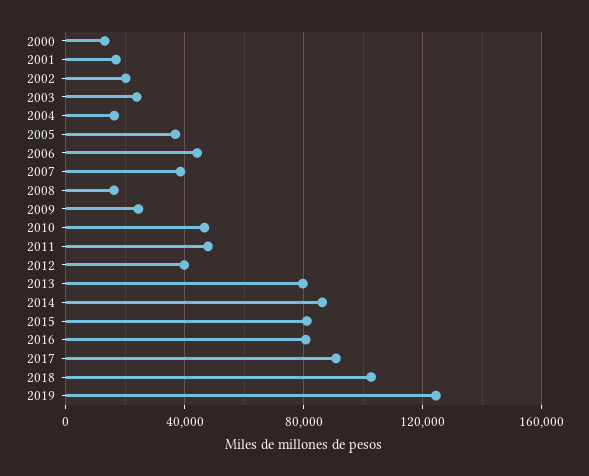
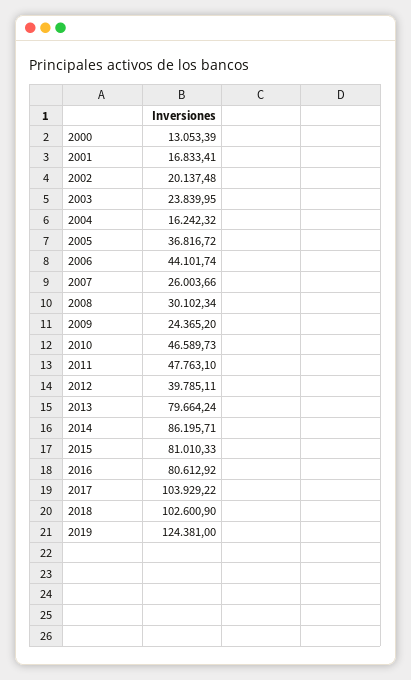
  {
    "2000": 13053.39,
    "2001": 16833.41,
    "2002": 20137.48,
    "2003": 23839.95,
    "2004": 16242.32,
    "2005": 36816.72,
    "2006": 44101.74,
-   "2007": 40000,
+   "2007": 26003.66,
-   "2008": 15000,
+   "2008": 30102.34,
    "2009": 24365.2,
    "2010": 46589.73,
    "2011": 47763.1,
    "2012": 39785.11,
    "2013": 79664.24,
    "2014": 86195.71,
    "2015": 81010.33,
    "2016": 80612.92,
-   "2017": 90000,
+   "2017": 103929.22,
    "2018": 102600.9,
    "2019": 124381
  }

